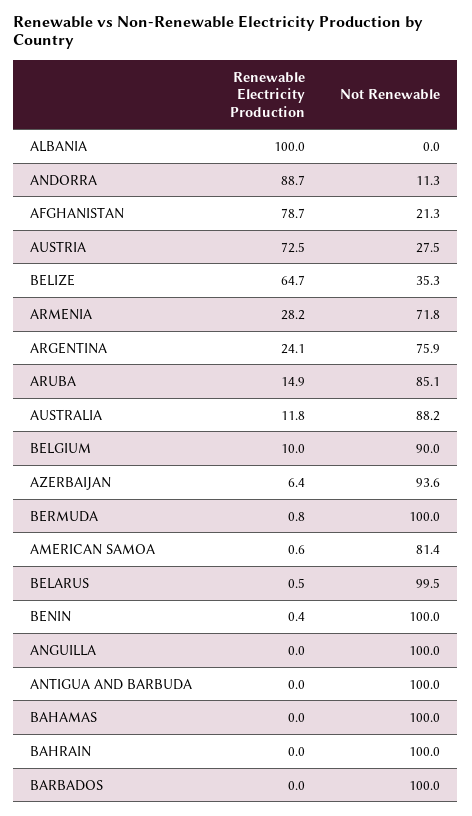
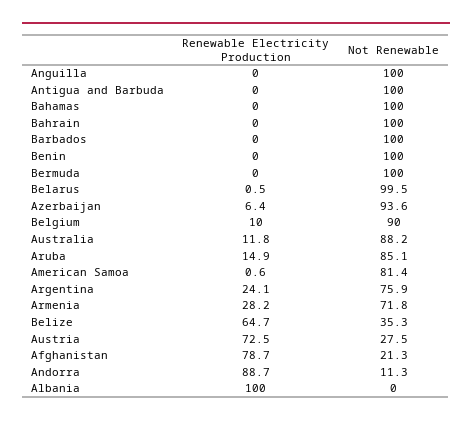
  {
    "Renewable Electricity Production": {
      "ALBANIA": 100,
      "ANDORRA": 88.7,
      "AFGHANISTAN": 78.7,
      "AUSTRIA": 72.5,
      "BELIZE": 64.7,
      "ARMENIA": 28.2,
      "ARGENTINA": 24.1,
      "ARUBA": 14.9,
      "AUSTRALIA": 11.8,
      "BELGIUM": 10,
      "AZERBAIJAN": 6.4,
-     "BERMUDA": 0.8,
+     "BERMUDA": 0,
      "AMERICAN SAMOA": 0.6,
      "BELARUS": 0.5,
-     "BENIN": 0.4,
+     "BENIN": 0,
      "ANGUILLA": 0,
      "ANTIGUA AND BARBUDA": 0,
      "BAHAMAS": 0,
      "BAHRAIN": 0,
      "BARBADOS": 0
    },
    "Not Renewable": {
      "ALBANIA": 0,
      "ANDORRA": 11.3,
      "AFGHANISTAN": 21.3,
      "AUSTRIA": 27.5,
      "BELIZE": 35.3,
      "ARMENIA": 71.8,
      "ARGENTINA": 75.9,
      "ARUBA": 85.1,
      "AUSTRALIA": 88.2,
      "BELGIUM": 90,
      "AZERBAIJAN": 93.6,
      "BERMUDA": 100,
      "AMERICAN SAMOA": 81.4,
      "BELARUS": 99.5,
      "BENIN": 100,
      "ANGUILLA": 100,
      "ANTIGUA AND BARBUDA": 100,
      "BAHAMAS": 100,
      "BAHRAIN": 100,
      "BARBADOS": 100
    }
  }

